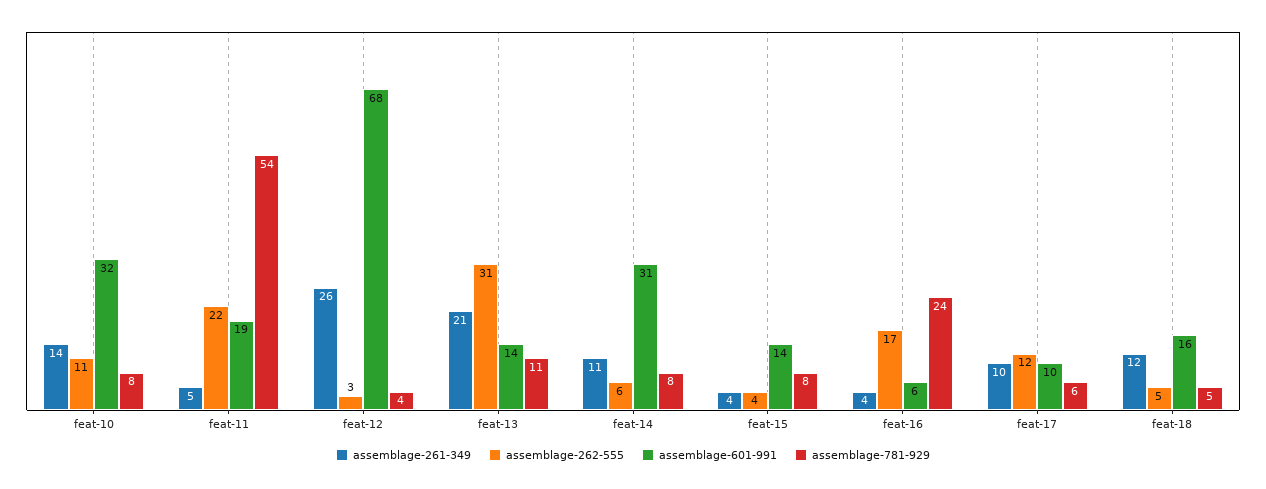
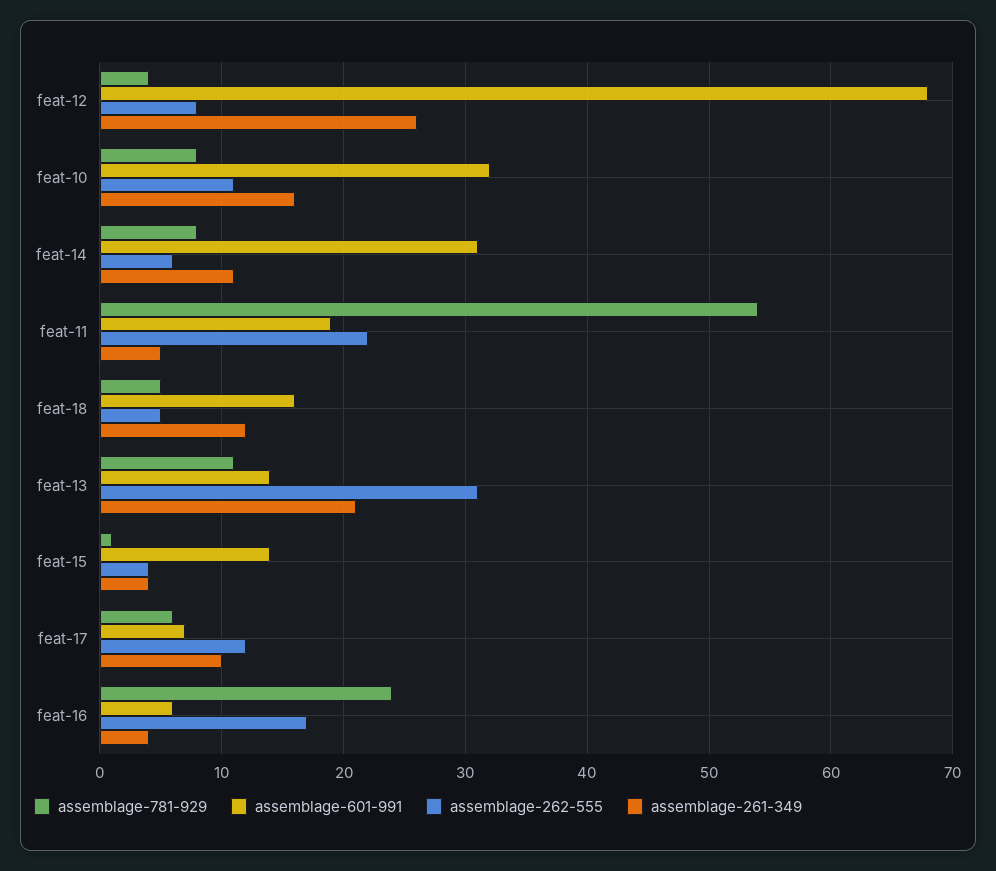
  {
    "assemblage-261-349": {
-     "feat-10": 14,
+     "feat-10": 16,
      "feat-11": 5,
      "feat-12": 26,
      "feat-13": 21,
      "feat-14": 11,
      "feat-15": 4,
      "feat-16": 4,
      "feat-17": 10,
      "feat-18": 12
    },
    "assemblage-262-555": {
      "feat-10": 11,
      "feat-11": 22,
-     "feat-12": 3,
+     "feat-12": 8,
      "feat-13": 31,
      "feat-14": 6,
      "feat-15": 4,
      "feat-16": 17,
      "feat-17": 12,
      "feat-18": 5
    },
    "assemblage-601-991": {
      "feat-10": 32,
      "feat-11": 19,
      "feat-12": 68,
      "feat-13": 14,
      "feat-14": 31,
      "feat-15": 14,
      "feat-16": 6,
-     "feat-17": 10,
+     "feat-17": 7,
      "feat-18": 16
    },
    "assemblage-781-929": {
      "feat-10": 8,
      "feat-11": 54,
      "feat-12": 4,
      "feat-13": 11,
      "feat-14": 8,
-     "feat-15": 8,
+     "feat-15": 1,
      "feat-16": 24,
      "feat-17": 6,
      "feat-18": 5
    }
  }

